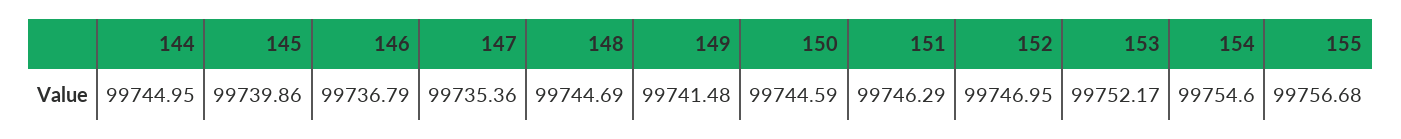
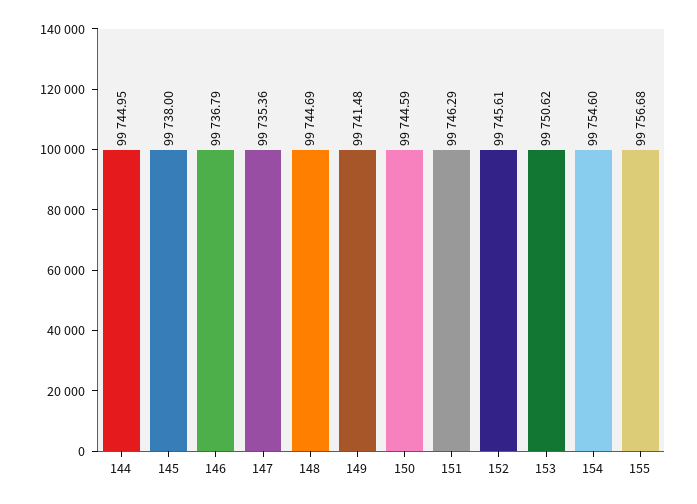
  {
    "144": 99744.95,
-   "145": 99739.86,
+   "145": 99738,
    "146": 99736.79,
    "147": 99735.36,
    "148": 99744.69,
    "149": 99741.48,
    "150": 99744.59,
    "151": 99746.29,
-   "152": 99746.95,
+   "152": 99745.61,
-   "153": 99752.17,
+   "153": 99750.62,
    "154": 99754.6,
    "155": 99756.68
  }

